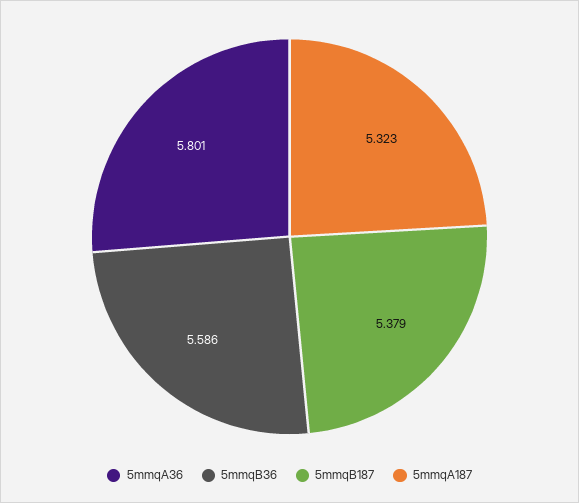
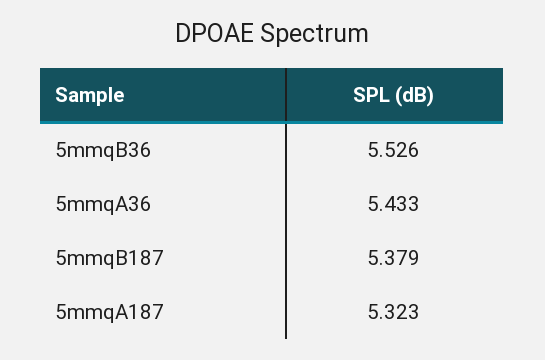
  {
-   "5mmqA36": 5.801,
+   "5mmqA36": 5.433,
-   "5mmqB36": 5.586,
+   "5mmqB36": 5.526,
    "5mmqB187": 5.379,
    "5mmqA187": 5.323
  }

